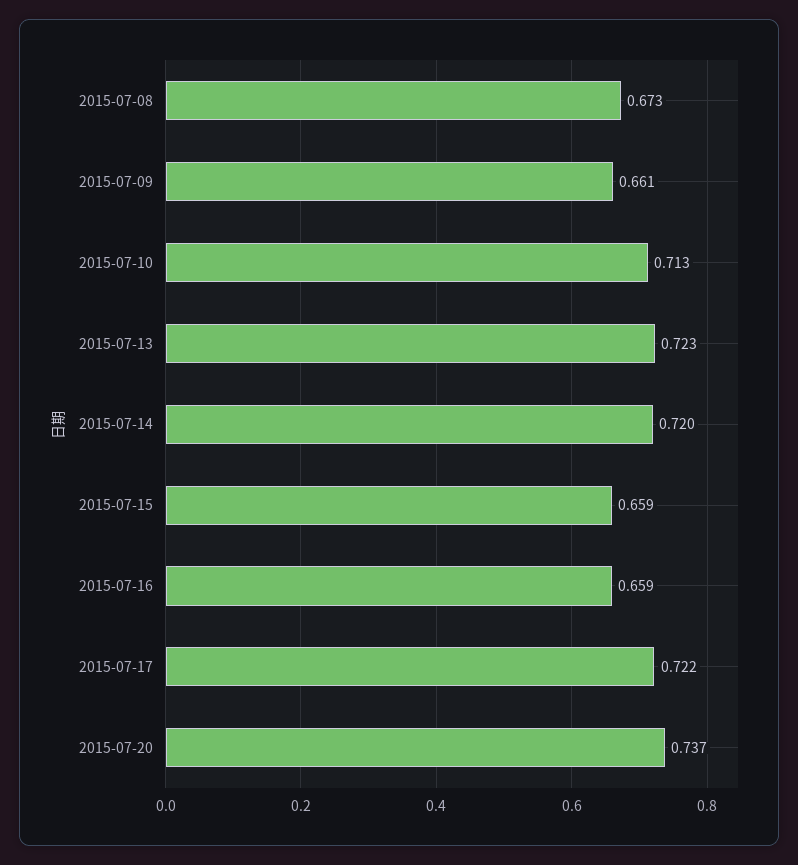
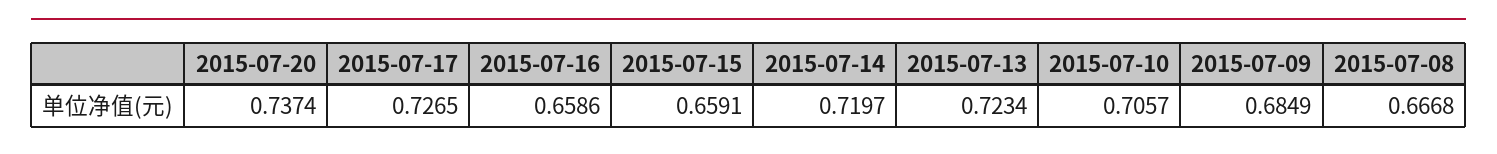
  {
-   "2015-07-08": 0.673,
+   "2015-07-08": 0.6668,
-   "2015-07-09": 0.661,
+   "2015-07-09": 0.6849,
-   "2015-07-10": 0.713,
+   "2015-07-10": 0.7057,
    "2015-07-13": 0.7234,
    "2015-07-14": 0.7197,
    "2015-07-15": 0.6591,
    "2015-07-16": 0.6586,
-   "2015-07-17": 0.722,
+   "2015-07-17": 0.7265,
    "2015-07-20": 0.7374
  }

